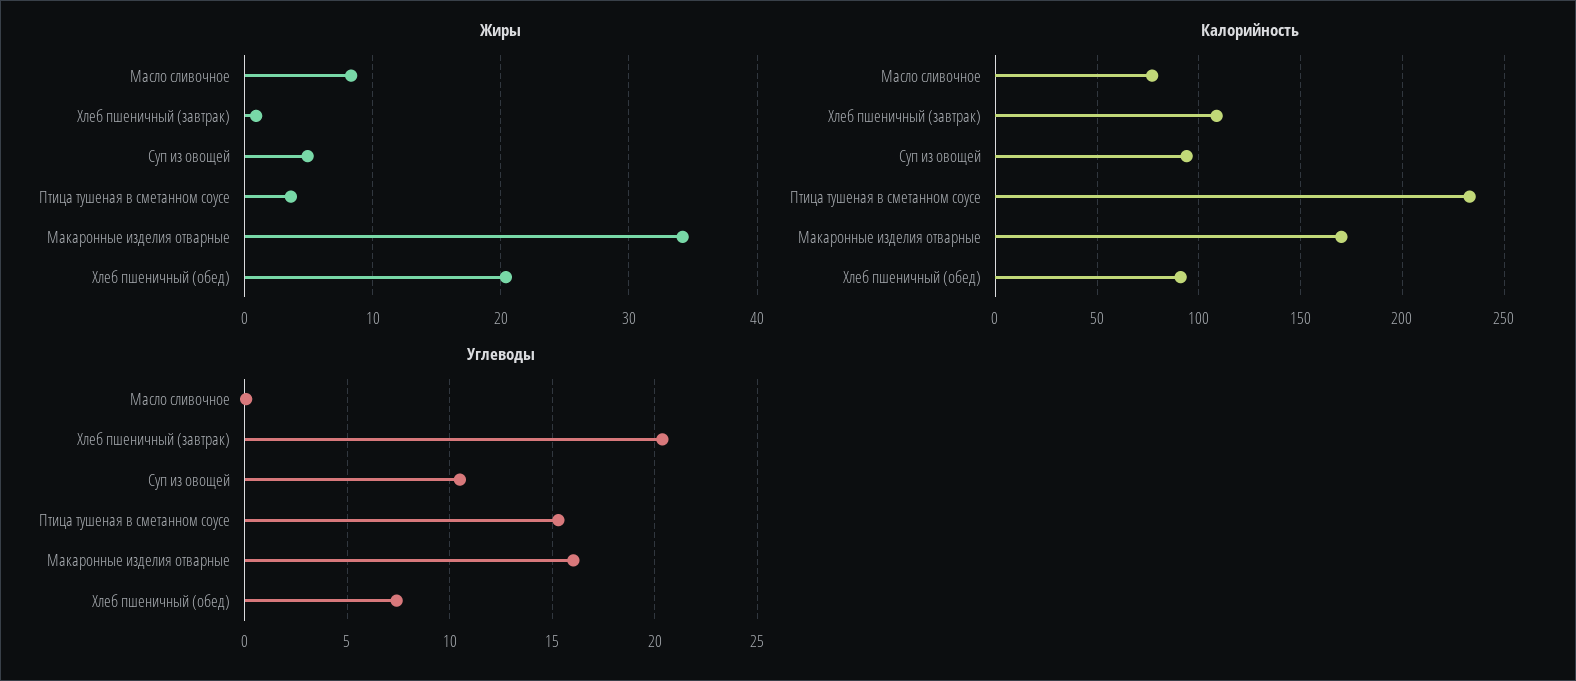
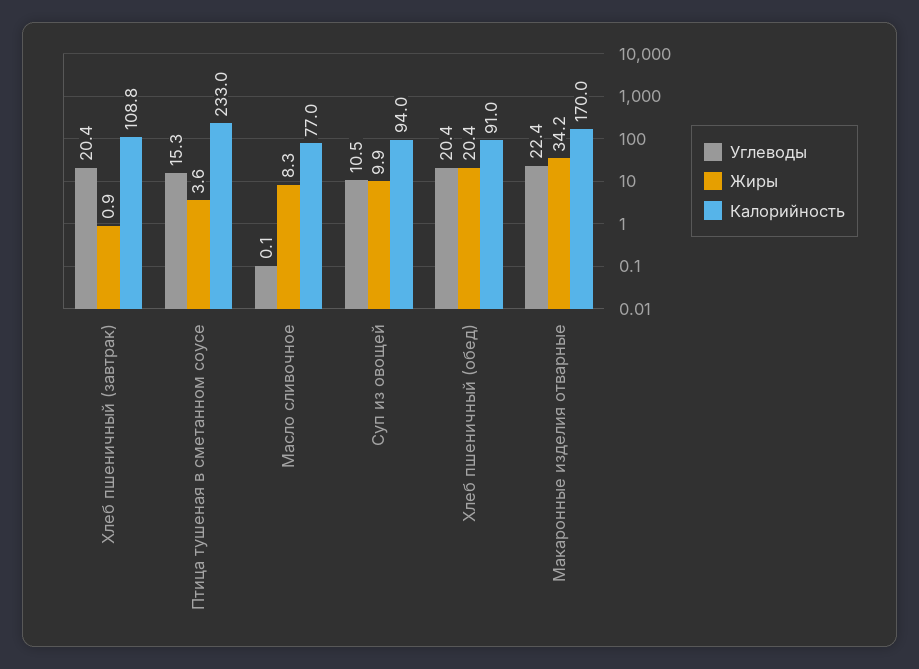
  {
    "Жиры": {
      "Масло сливочное": 8.3,
      "Хлеб пшеничный (завтрак)": 0.9,
-     "Суп из овощей": 5,
+     "Суп из овощей": 9.9,
      "Птица тушеная в сметанном соусе": 3.6,
      "Макаронные изделия отварные": 34.2,
      "Хлеб пшеничный (обед)": 20.4
    },
    "Калорийность": {
      "Масло сливочное": 77,
      "Хлеб пшеничный (завтрак)": 108.8,
      "Суп из овощей": 94,
      "Птица тушеная в сметанном соусе": 233,
      "Макаронные изделия отварные": 170,
      "Хлеб пшеничный (обед)": 91
    },
    "Углеводы": {
      "Масло сливочное": 0.1,
      "Хлеб пшеничный (завтрак)": 20.4,
      "Суп из овощей": 10.5,
      "Птица тушеная в сметанном соусе": 15.3,
-     "Макаронные изделия отварные": 16,
+     "Макаронные изделия отварные": 22.4,
-     "Хлеб пшеничный (обед)": 7.5
+     "Хлеб пшеничный (обед)": 20.4
    }
  }

